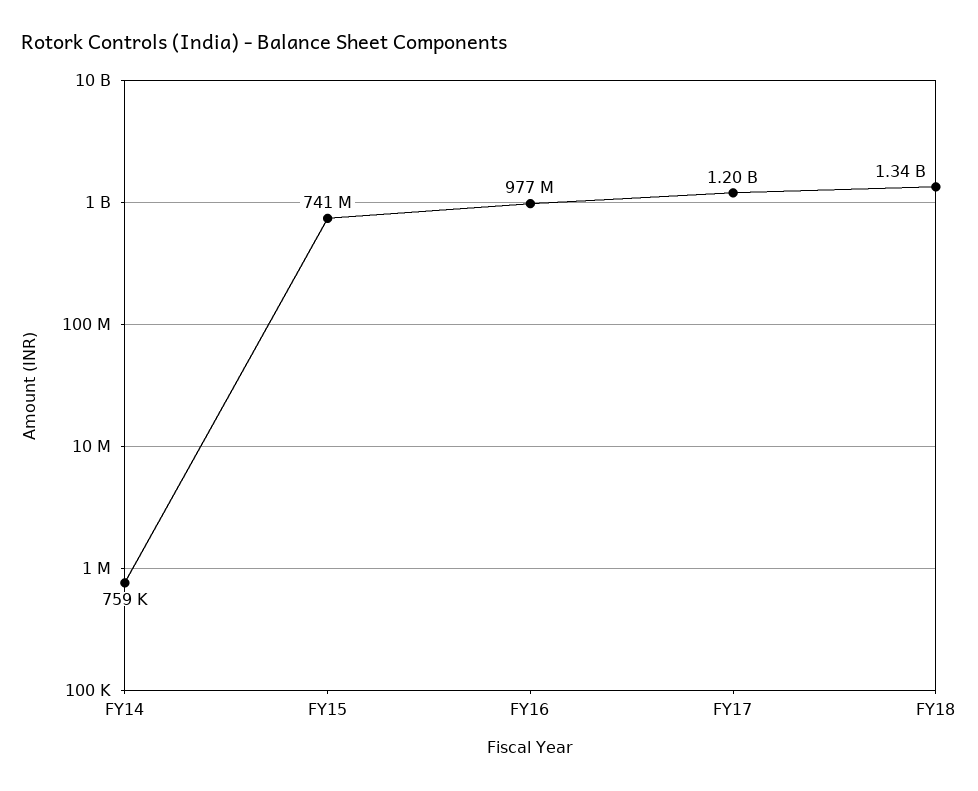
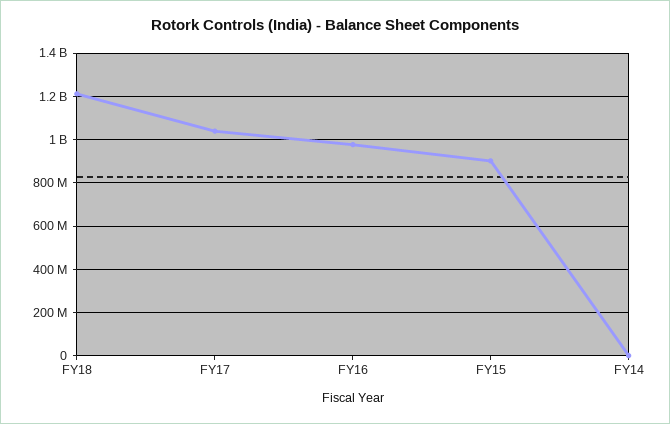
  {
    "FY14": 759000,
-   "FY15": 741000000,
+   "FY15": 900000000,
    "FY16": 977000000,
-   "FY17": 1200000000,
+   "FY17": 1050000000,
-   "FY18": 1340000000
+   "FY18": 1200000000
  }

